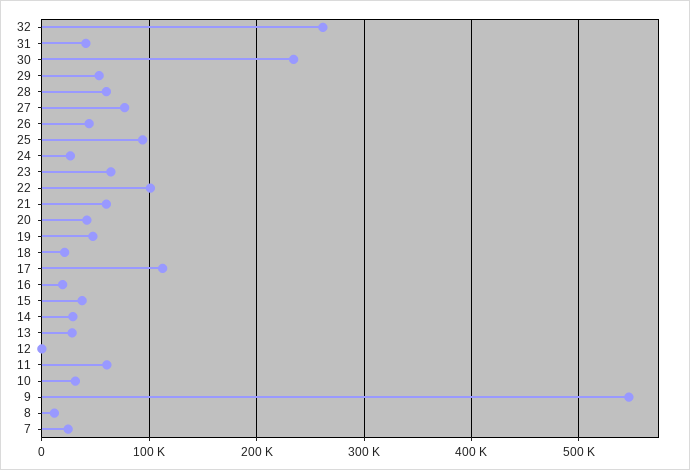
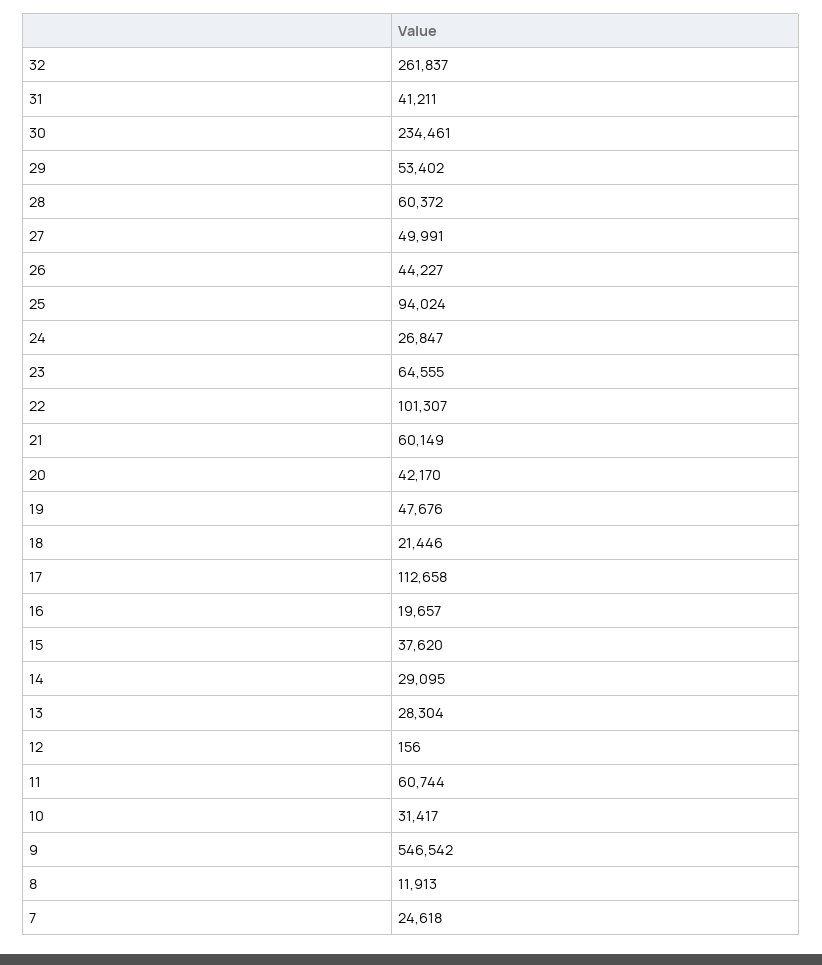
  {
    "32": 261837,
    "31": 41211,
    "30": 234461,
    "29": 53402,
    "28": 60372,
-   "27": 80000,
+   "27": 49991,
    "26": 44227,
    "25": 94024,
    "24": 26847,
    "23": 64555,
    "22": 101307,
    "21": 60149,
    "20": 42170,
    "19": 47676,
    "18": 21446,
    "17": 112658,
    "16": 19657,
    "15": 37620,
    "14": 29095,
    "13": 28304,
    "12": 156,
    "11": 60744,
    "10": 31417,
    "9": 546542,
    "8": 11913,
    "7": 24618
  }

